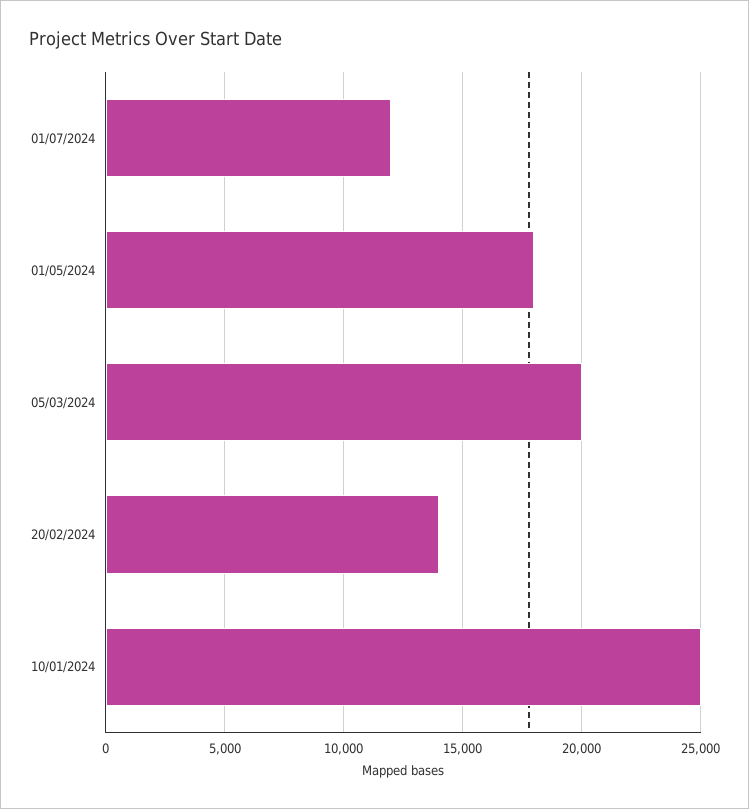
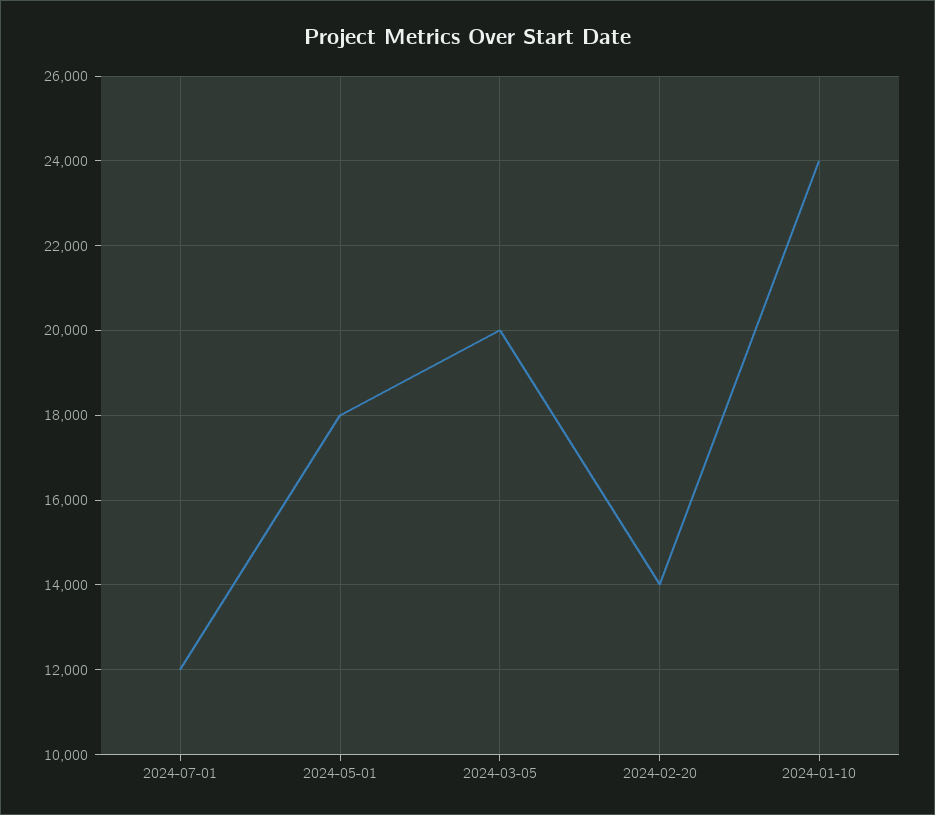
  {
    "01/07/2024": 12000,
    "01/05/2024": 18000,
    "05/03/2024": 20000,
    "20/02/2024": 14000,
-   "10/01/2024": 25000
+   "10/01/2024": 24000
  }

